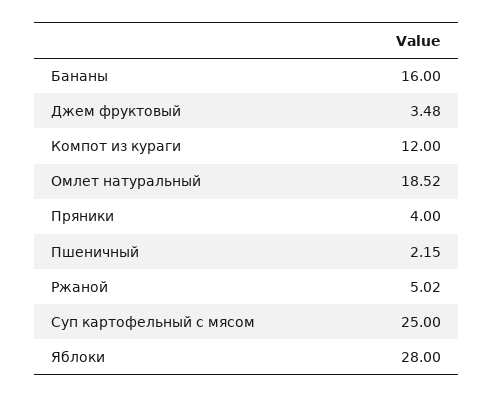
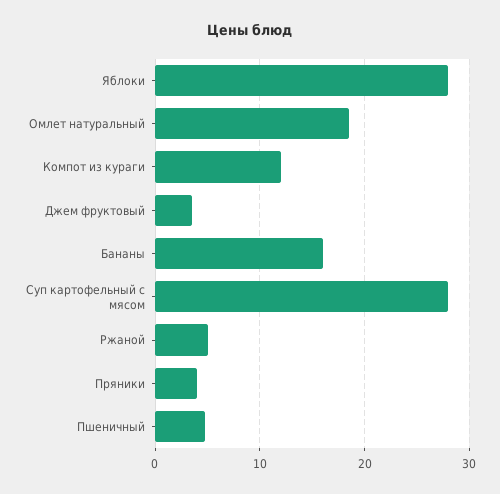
  {
    "Бананы": 16,
    "Джем фруктовый": 3.48,
    "Компот из кураги": 12,
    "Омлет натуральный": 18.52,
    "Пряники": 4,
-   "Пшеничный": 2.15,
+   "Пшеничный": 5,
    "Ржаной": 5.02,
-   "Суп картофельный с мясом": 25,
+   "Суп картофельный с мясом": 28,
    "Яблоки": 28
  }

